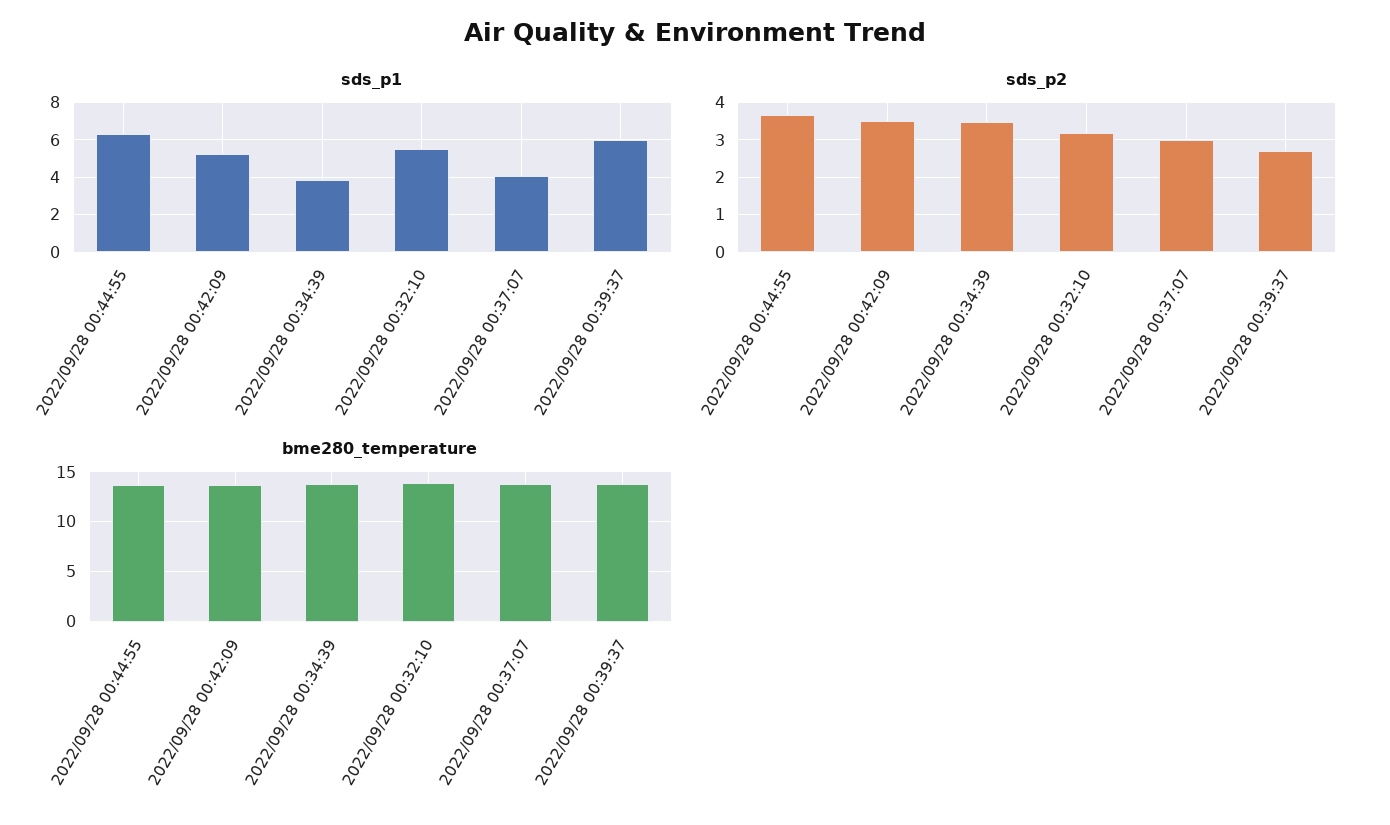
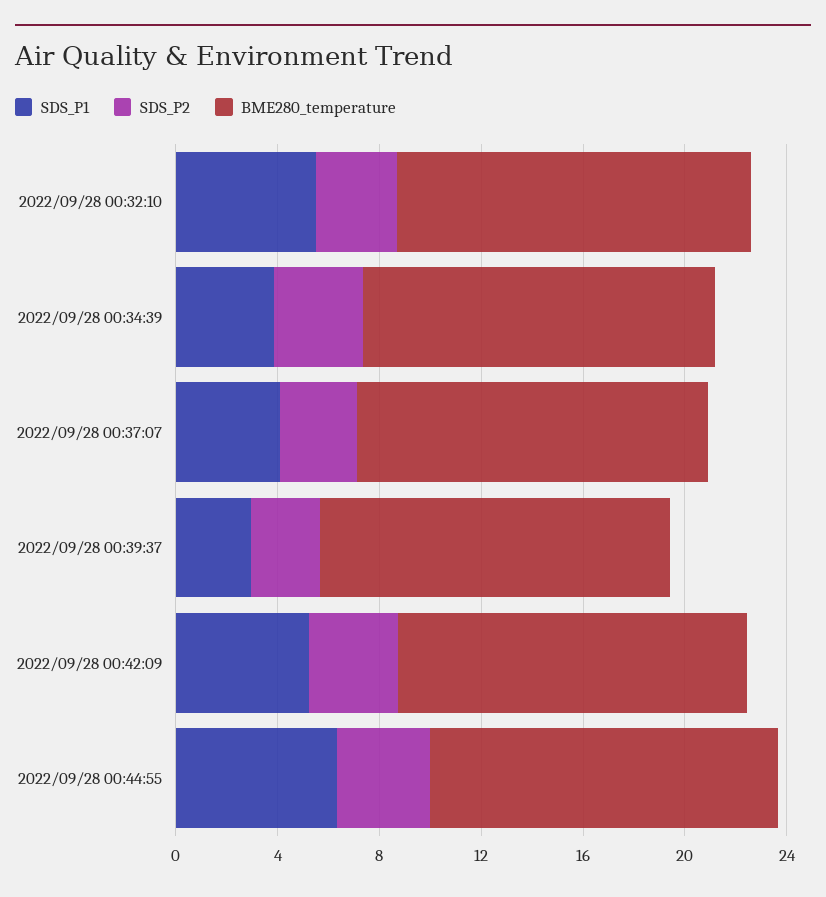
  {
    "sds_p1": {
      "2022/09/28 00:44:55": 6.5,
      "2022/09/28 00:42:09": 5,
      "2022/09/28 00:34:39": 4,
      "2022/09/28 00:32:10": 5.5,
      "2022/09/28 00:37:07": 4,
-     "2022/09/28 00:39:37": 6
+     "2022/09/28 00:39:37": 3
    },
    "sds_p2": {
      "2022/09/28 00:44:55": 3.6,
      "2022/09/28 00:42:09": 3.6,
      "2022/09/28 00:34:39": 3.4,
      "2022/09/28 00:32:10": 3.2,
      "2022/09/28 00:37:07": 3,
      "2022/09/28 00:39:37": 2.8
    },
    "bme280_temperature": {
      "2022/09/28 00:44:55": 14,
      "2022/09/28 00:42:09": 14,
      "2022/09/28 00:34:39": 14,
      "2022/09/28 00:32:10": 14,
      "2022/09/28 00:37:07": 14,
      "2022/09/28 00:39:37": 14
    }
  }

